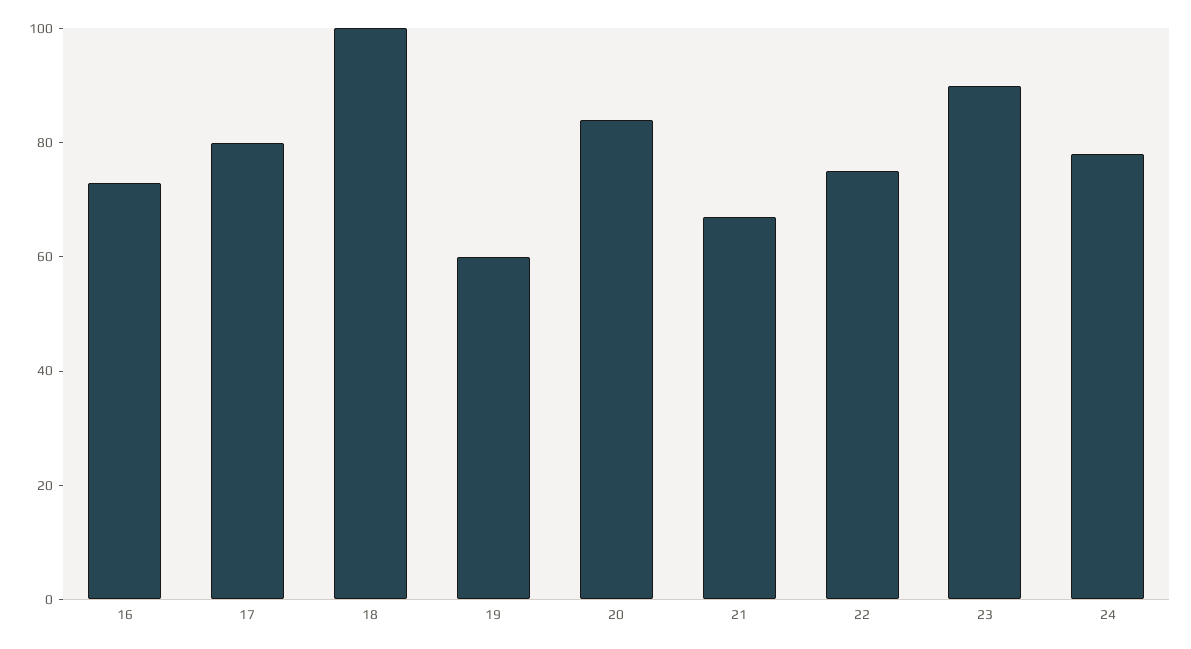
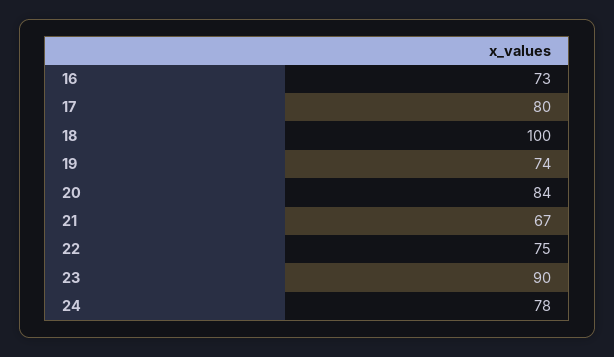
  {
    "16": 73,
    "17": 80,
    "18": 100,
-   "19": 60,
+   "19": 74,
    "20": 84,
    "21": 67,
    "22": 75,
    "23": 90,
    "24": 78
  }

